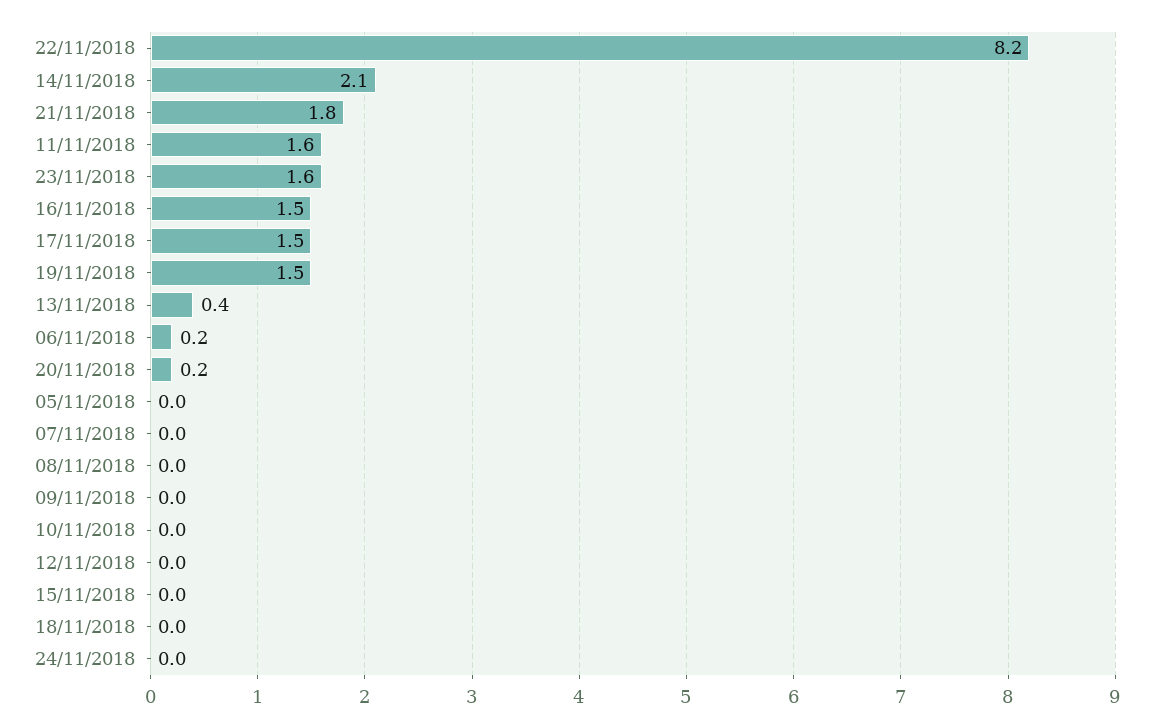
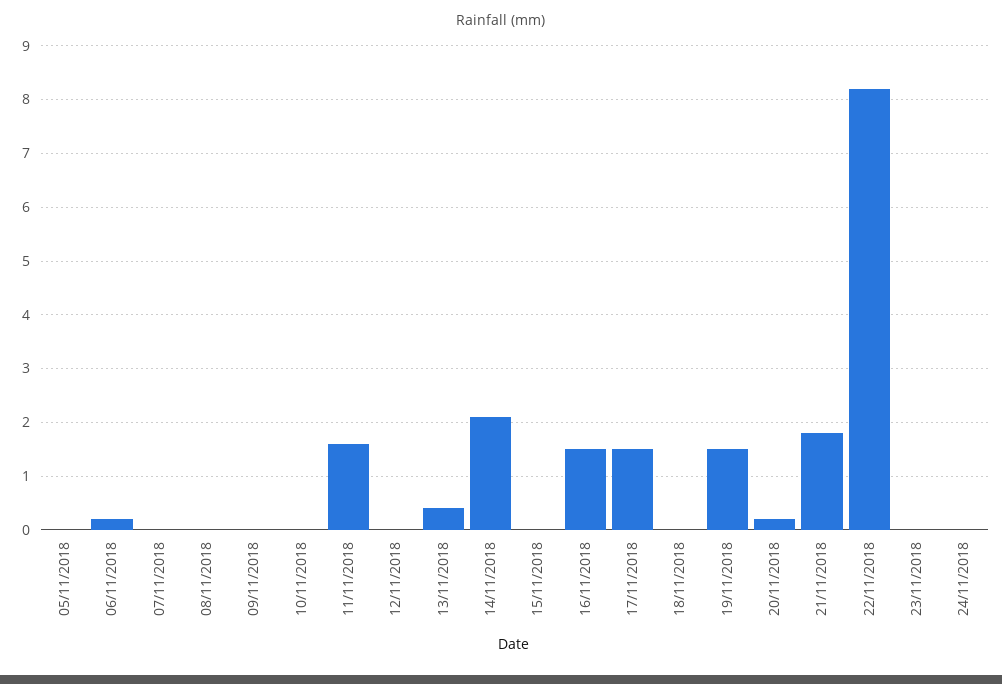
  {
    "22/11/2018": 8.2,
    "14/11/2018": 2.1,
    "21/11/2018": 1.8,
    "11/11/2018": 1.6,
-   "23/11/2018": 1.6,
+   "23/11/2018": 0,
    "16/11/2018": 1.5,
    "17/11/2018": 1.5,
    "19/11/2018": 1.5,
    "13/11/2018": 0.4,
    "06/11/2018": 0.2,
    "20/11/2018": 0.2,
    "05/11/2018": 0,
    "07/11/2018": 0,
    "08/11/2018": 0,
    "09/11/2018": 0,
    "10/11/2018": 0,
    "12/11/2018": 0,
    "15/11/2018": 0,
    "18/11/2018": 0,
    "24/11/2018": 0
  }

